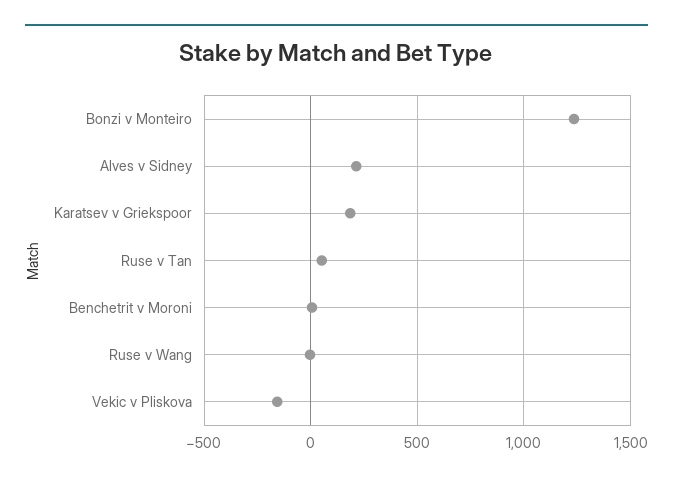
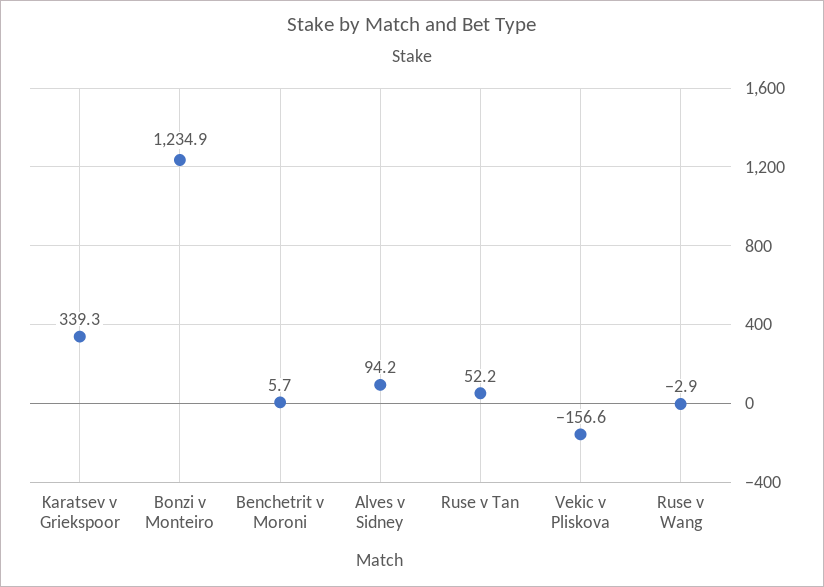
  {
    "Bonzi v Monteiro": 1234.9,
-   "Alves v Sidney": 200,
+   "Alves v Sidney": 94.2,
-   "Karatsev v Griekspoor": 200,
+   "Karatsev v Griekspoor": 339.3,
    "Ruse v Tan": 52.2,
    "Benchetrit v Moroni": 5.7,
    "Ruse v Wang": -2.9,
    "Vekic v Pliskova": -156.6
  }

